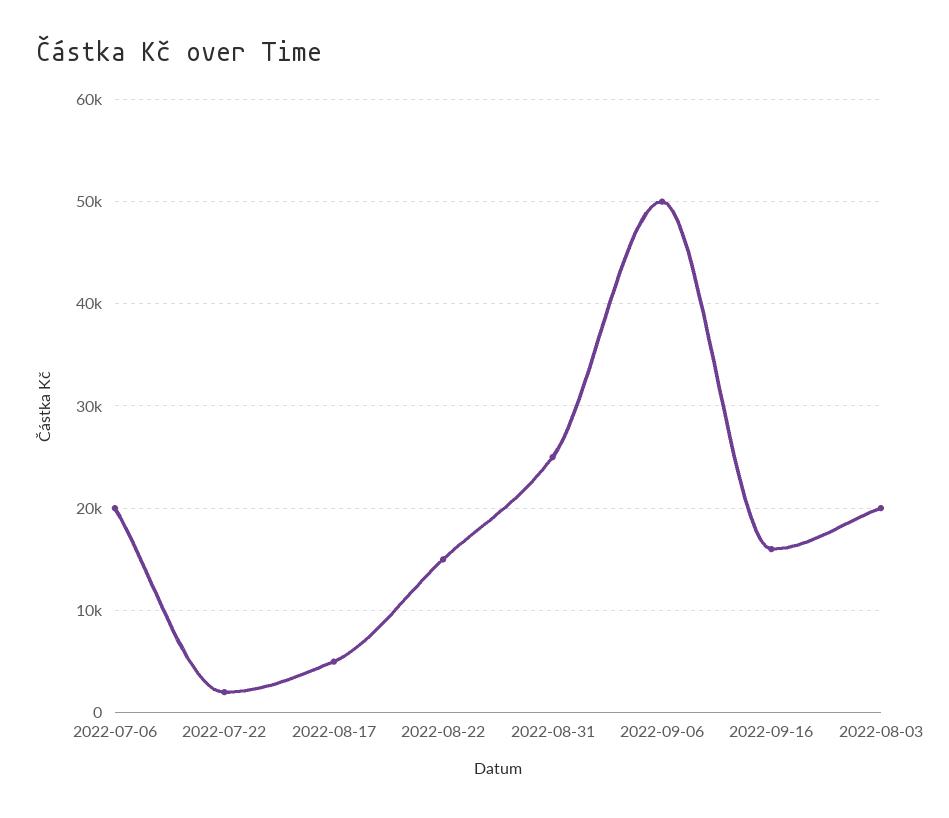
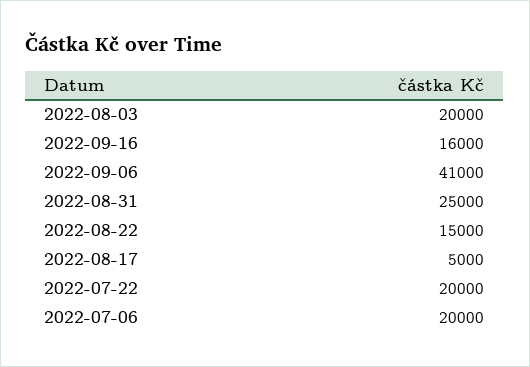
  {
    "2022-07-06": 20000,
-   "2022-07-22": 2000,
+   "2022-07-22": 20000,
    "2022-08-17": 5000,
    "2022-08-22": 15000,
    "2022-08-31": 25000,
-   "2022-09-06": 50000,
+   "2022-09-06": 41000,
    "2022-09-16": 16000,
    "2022-08-03": 20000
  }

